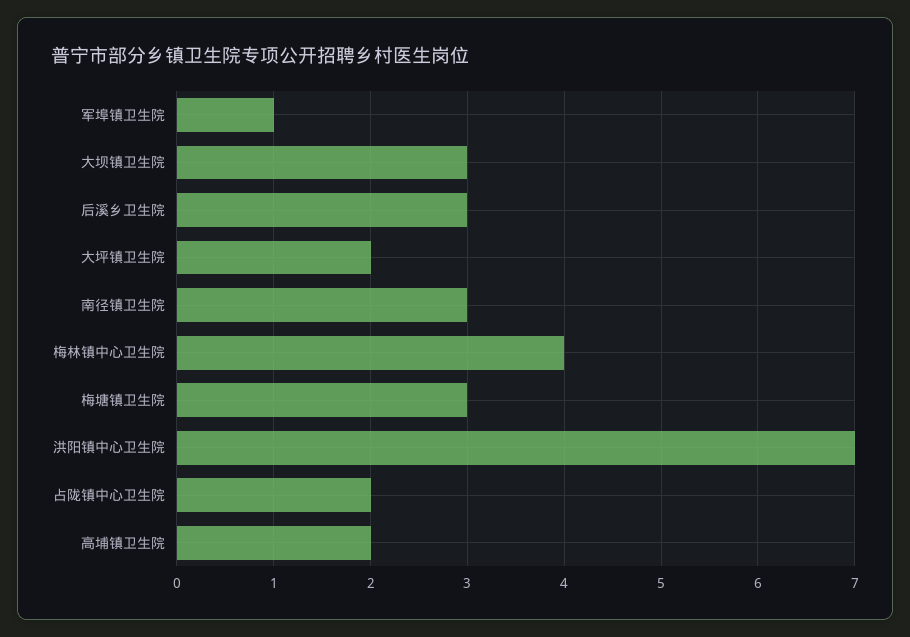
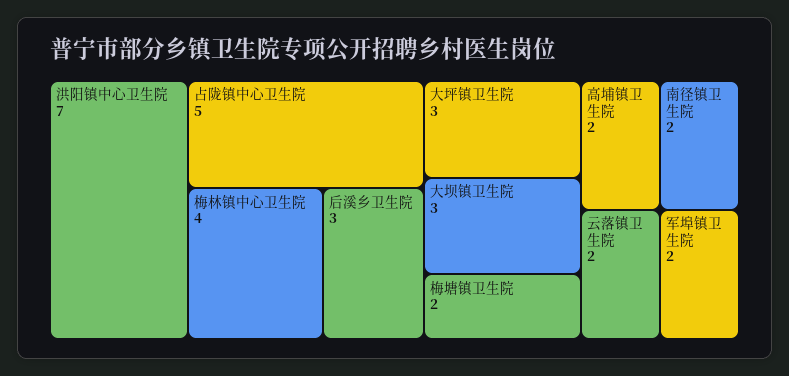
  {
-   "军埠镇卫生院": 1,
+   "军埠镇卫生院": 2,
    "大坝镇卫生院": 3,
    "后溪乡卫生院": 3,
-   "大坪镇卫生院": 2,
+   "大坪镇卫生院": 3,
-   "南径镇卫生院": 3,
+   "南径镇卫生院": 2,
    "梅林镇中心卫生院": 4,
-   "梅塘镇卫生院": 3,
+   "梅塘镇卫生院": 2,
    "洪阳镇中心卫生院": 7,
-   "占陇镇中心卫生院": 2,
+   "占陇镇中心卫生院": 5,
-   "高埔镇卫生院": 2
+   "高埔镇卫生院": 2,
+   "云落镇卫生院": 2
  }

